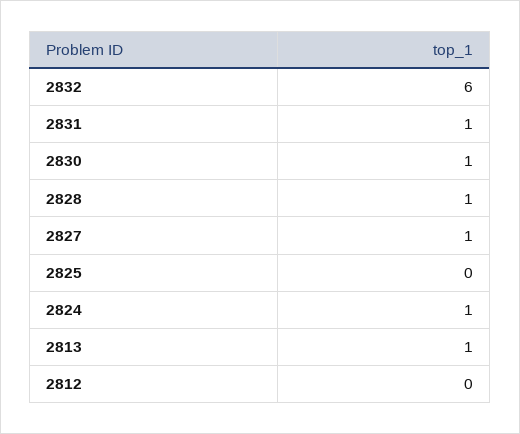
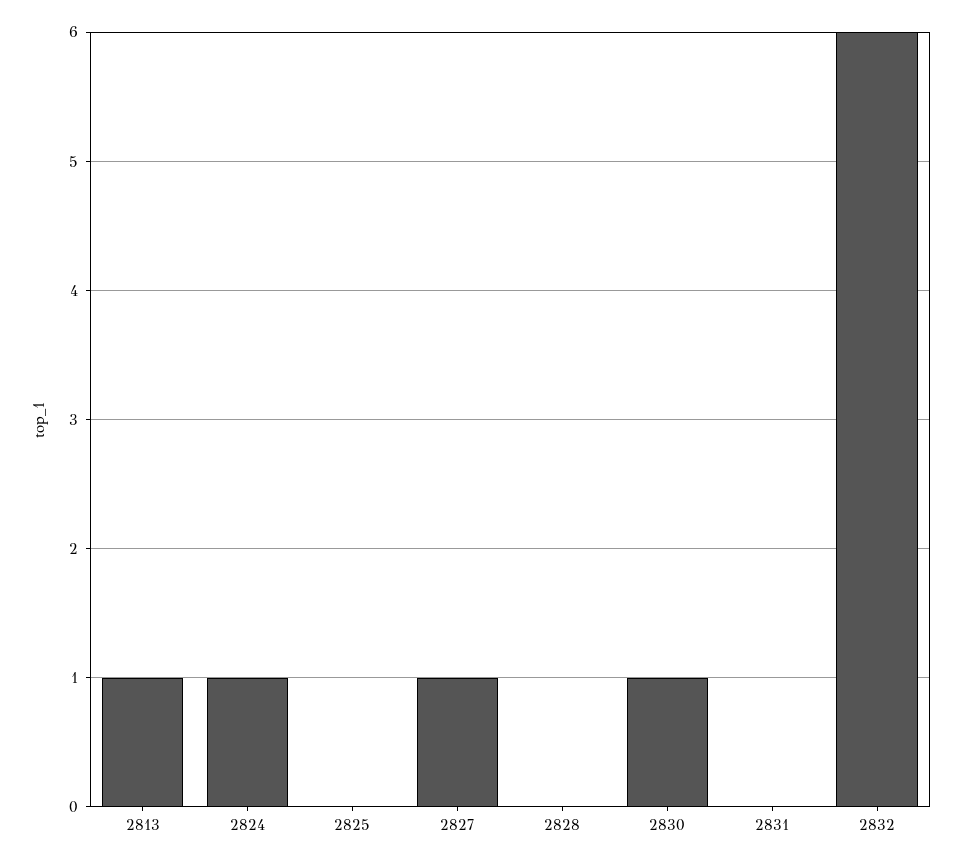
  {
    "2832": 6,
-   "2831": 1,
+   "2831": 0,
    "2830": 1,
-   "2828": 1,
+   "2828": 0,
    "2827": 1,
    "2825": 0,
    "2824": 1,
-   "2813": 1,
+   "2813": 1
-   "2812": 0
  }

